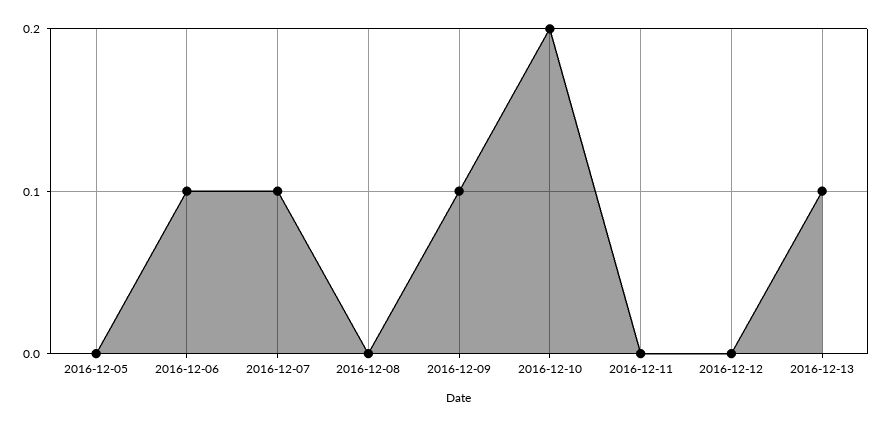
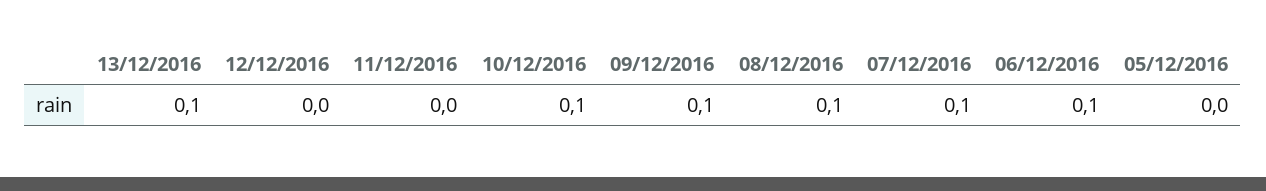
  {
    "2016-12-05": 0,
    "2016-12-06": 0.1,
    "2016-12-07": 0.1,
-   "2016-12-08": 0,
+   "2016-12-08": 0.1,
    "2016-12-09": 0.1,
-   "2016-12-10": 0.2,
+   "2016-12-10": 0.1,
    "2016-12-11": 0,
    "2016-12-12": 0,
    "2016-12-13": 0.1
  }

